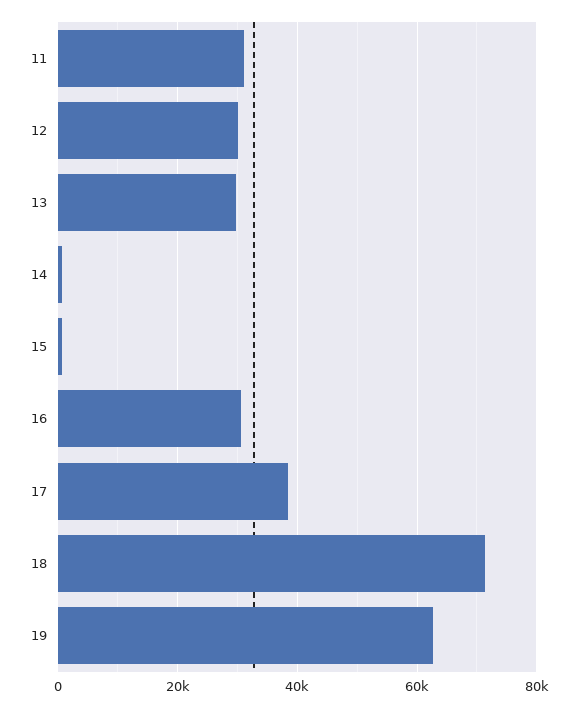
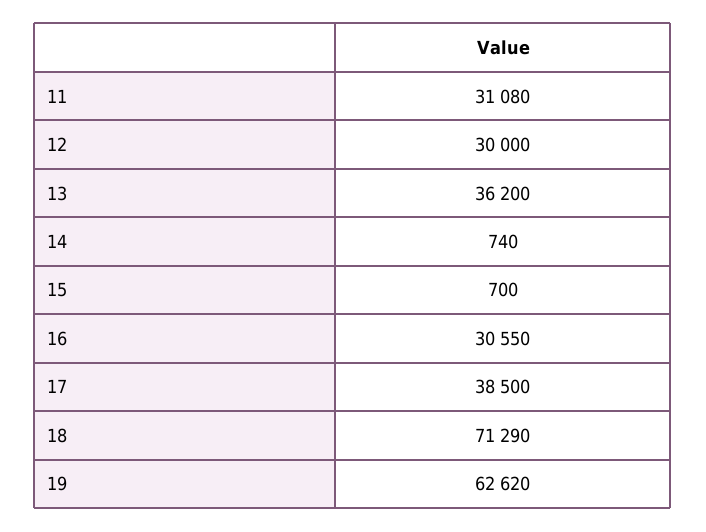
  {
    "11": 31080,
    "12": 30000,
-   "13": 30000,
+   "13": 36200,
    "14": 740,
    "15": 700,
    "16": 30550,
    "17": 38500,
    "18": 71290,
    "19": 62620
  }

